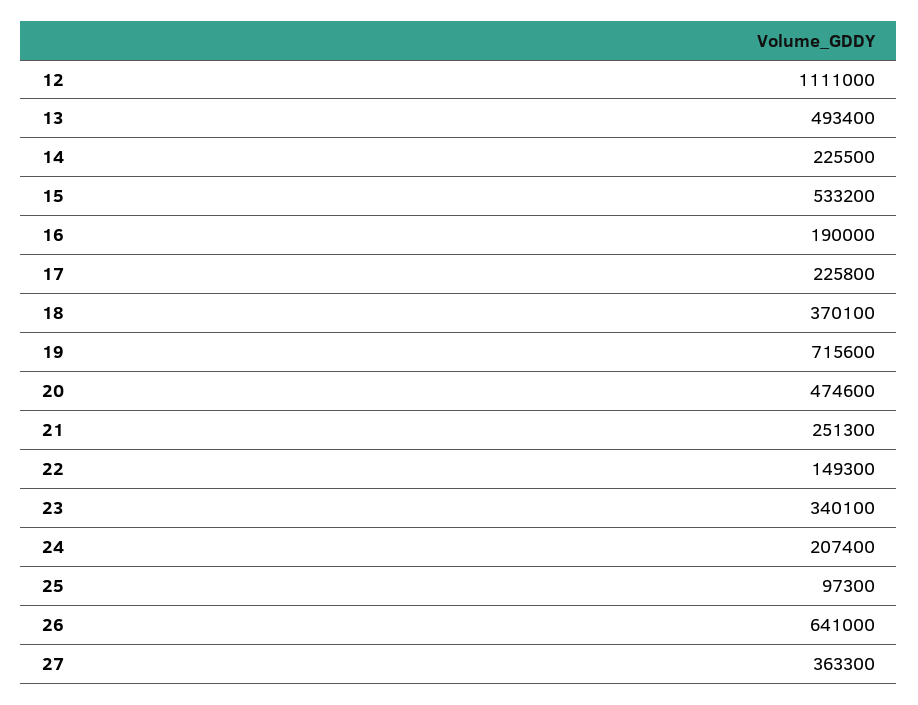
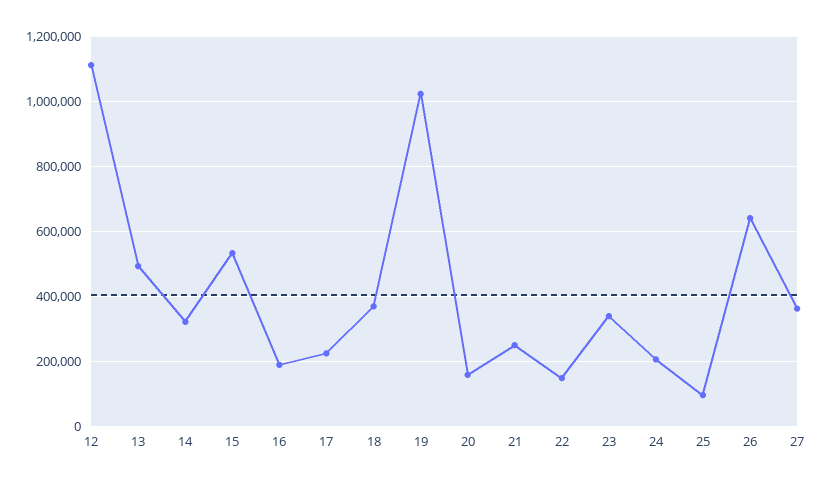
  {
    "12": 1111000,
    "13": 493400,
-   "14": 225500,
+   "14": 320000,
    "15": 533200,
    "16": 190000,
    "17": 225800,
    "18": 370100,
-   "19": 715600,
+   "19": 1020000,
-   "20": 474600,
+   "20": 160000,
    "21": 251300,
    "22": 149300,
    "23": 340100,
    "24": 207400,
    "25": 97300,
    "26": 641000,
    "27": 363300
  }

